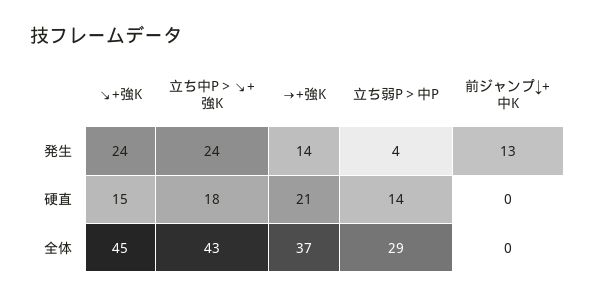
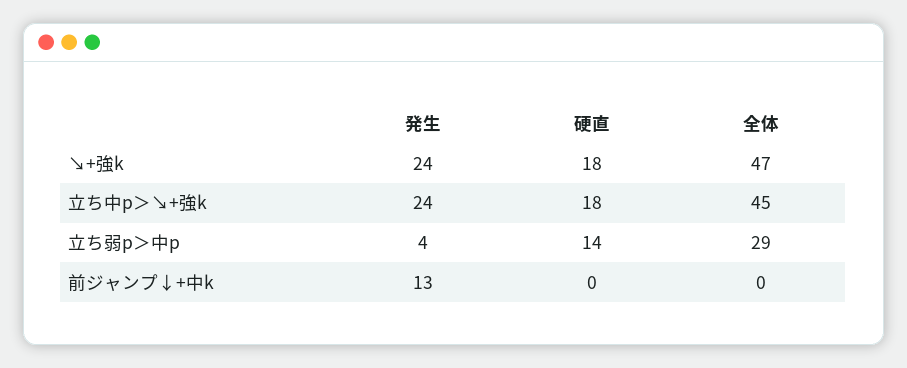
  {
    "↘+強K": {
      "発生": 24,
-     "硬直": 15,
+     "硬直": 18,
-     "全体": 45
+     "全体": 47
    },
    "立ち中P＞↘+強K": {
      "発生": 24,
      "硬直": 18,
-     "全体": 43
+     "全体": 45
    },
-   "→+強K": {
-     "発生": 14,
-     "硬直": 21,
-     "全体": 37
-   },
    "立ち弱P＞中P": {
      "発生": 4,
      "硬直": 14,
      "全体": 29
    },
    "前ジャンプ↓+中K": {
      "発生": 13,
      "硬直": 0,
      "全体": 0
    }
  }

